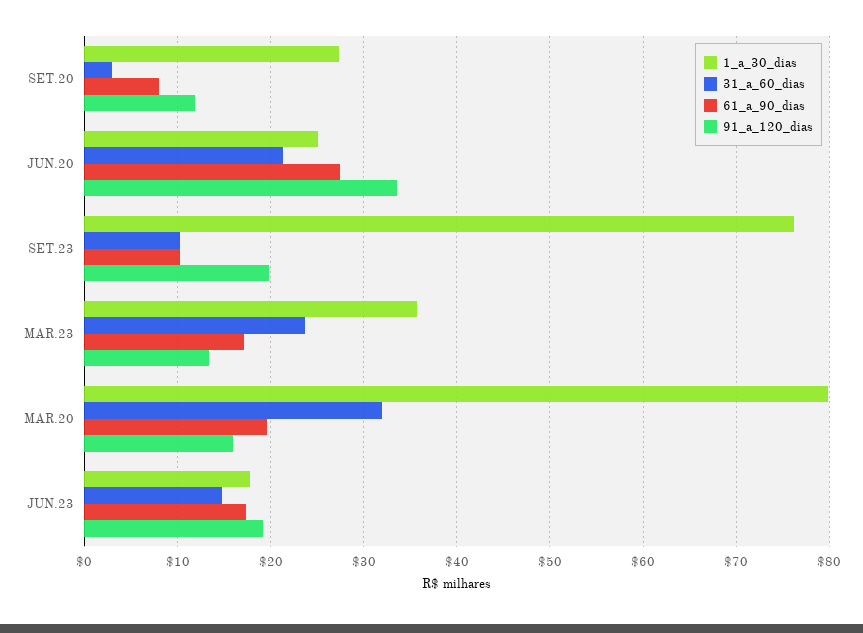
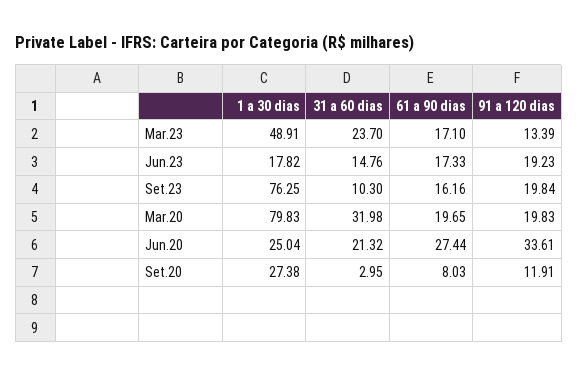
  {
    "1_a_30_dias": {
      "SET.20": 27.38,
      "JUN.20": 25.04,
      "SET.23": 76.25,
-     "MAR.23": 36,
+     "MAR.23": 48.91,
      "MAR.20": 79.83,
      "JUN.23": 17.82
    },
    "31_a_60_dias": {
      "SET.20": 2.95,
      "JUN.20": 21.32,
      "SET.23": 10.3,
      "MAR.23": 23.7,
      "MAR.20": 31.98,
      "JUN.23": 14.76
    },
    "61_a_90_dias": {
      "SET.20": 8.03,
      "JUN.20": 27.44,
-     "SET.23": 10,
+     "SET.23": 16.16,
      "MAR.23": 17.1,
      "MAR.20": 19.65,
      "JUN.23": 17.33
    },
    "91_a_120_dias": {
      "SET.20": 11.91,
      "JUN.20": 33.61,
      "SET.23": 19.84,
      "MAR.23": 13.39,
-     "MAR.20": 16,
+     "MAR.20": 19.83,
      "JUN.23": 19.23
    }
  }

